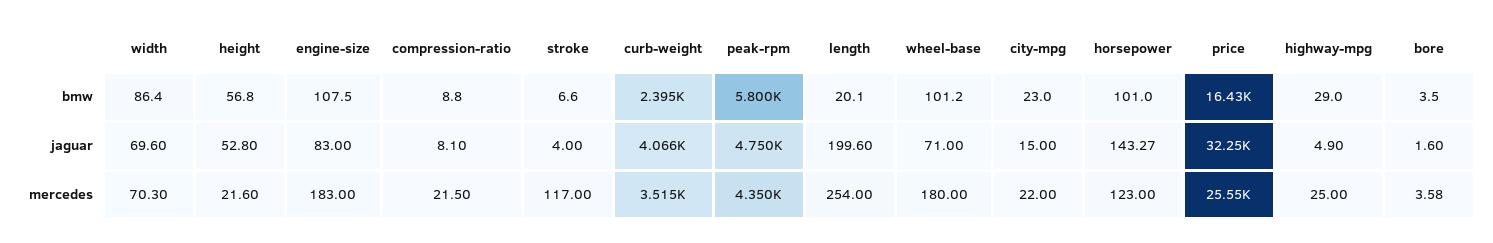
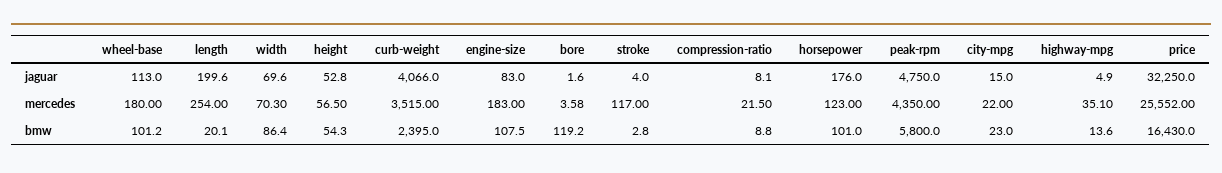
  {
    "width": {
      "bmw": 86.4,
      "jaguar": 69.6,
      "mercedes": 70.3
    },
    "height": {
-     "bmw": 56.8,
+     "bmw": 54.3,
      "jaguar": 52.8,
-     "mercedes": 21.6
+     "mercedes": 56.5
    },
    "engine-size": {
      "bmw": 107.5,
      "jaguar": 83,
      "mercedes": 183
    },
    "compression-ratio": {
      "bmw": 8.8,
      "jaguar": 8.1,
      "mercedes": 21.5
    },
    "stroke": {
-     "bmw": 6.6,
+     "bmw": 2.8,
      "jaguar": 4,
      "mercedes": 117
    },
    "curb-weight": {
      "bmw": 2395,
      "jaguar": 4066,
      "mercedes": 3515
    },
    "peak-rpm": {
      "bmw": 5800,
      "jaguar": 4750,
      "mercedes": 4350
    },
    "length": {
      "bmw": 20.1,
      "jaguar": 199.6,
      "mercedes": 254
    },
    "wheel-base": {
      "bmw": 101.2,
-     "jaguar": 71,
+     "jaguar": 113,
      "mercedes": 180
    },
    "city-mpg": {
      "bmw": 23,
      "jaguar": 15,
      "mercedes": 22
    },
    "horsepower": {
      "bmw": 101,
-     "jaguar": 143.27,
+     "jaguar": 176,
      "mercedes": 123
    },
    "price": {
      "bmw": 16430,
      "jaguar": 32250,
      "mercedes": 25552
    },
    "highway-mpg": {
-     "bmw": 29,
+     "bmw": 13.6,
      "jaguar": 4.9,
-     "mercedes": 25
+     "mercedes": 35.1
    },
    "bore": {
-     "bmw": 3.5,
+     "bmw": 119.2,
      "jaguar": 1.6,
      "mercedes": 3.58
    }
  }

